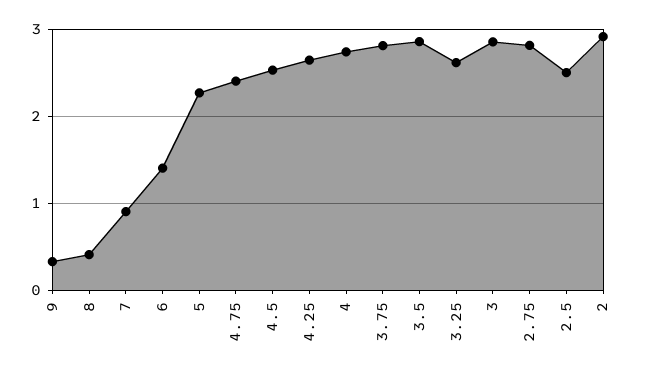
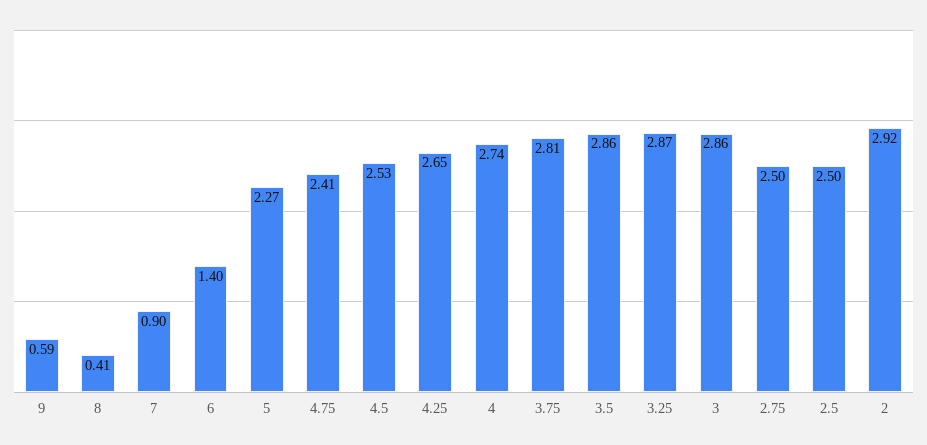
  {
-   "9": 0.3,
+   "9": 0.59,
    "8": 0.41,
    "7": 0.9,
    "6": 1.4,
    "5": 2.27,
    "4.75": 2.41,
    "4.5": 2.53,
    "4.25": 2.65,
    "4": 2.74,
    "3.75": 2.81,
    "3.5": 2.86,
-   "3.25": 2.6,
+   "3.25": 2.87,
    "3": 2.86,
-   "2.75": 2.8,
+   "2.75": 2.5,
    "2.5": 2.5,
    "2": 2.92
  }

